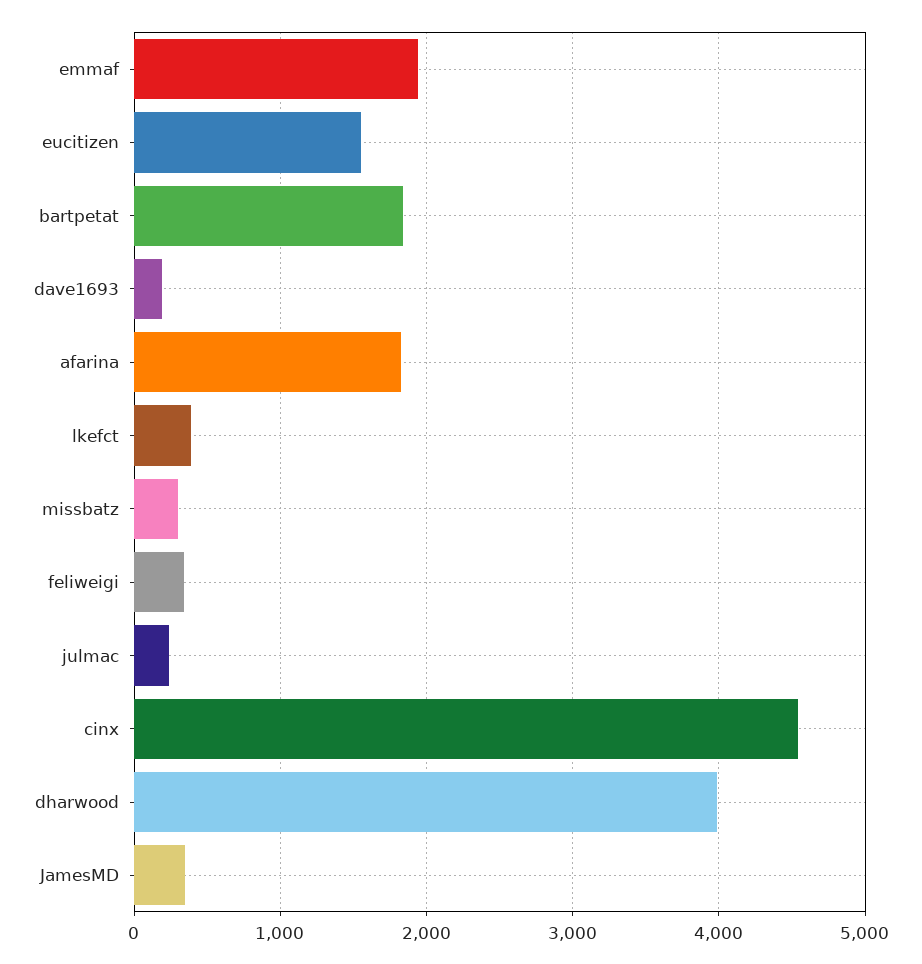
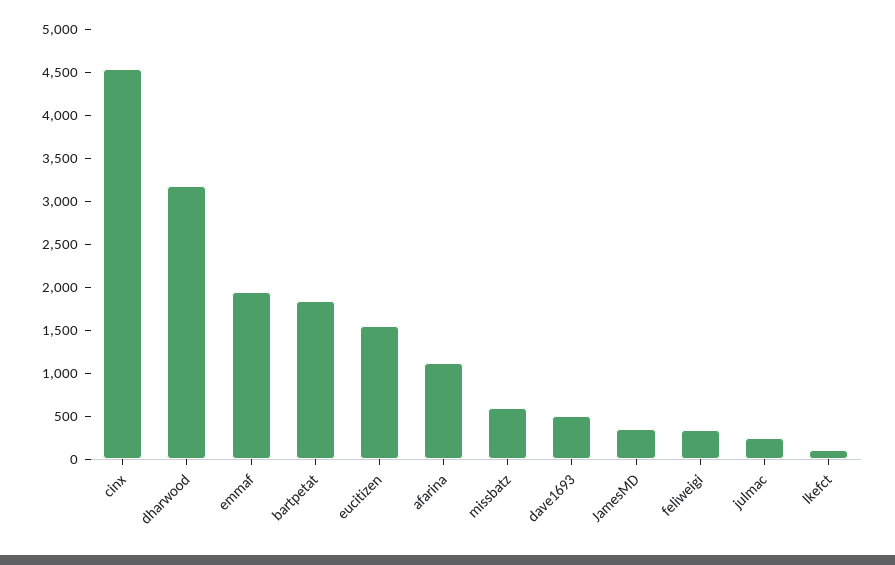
  {
    "emmaf": 1900,
    "eucitizen": 1600,
    "bartpetat": 1800,
-   "dave1693": 200,
+   "dave1693": 500,
-   "afarina": 1800,
+   "afarina": 1100,
-   "lkefct": 400,
+   "lkefct": 100,
-   "missbatz": 300,
+   "missbatz": 600,
    "feliweigi": 300,
    "julmac": 200,
    "cinx": 4500,
-   "dharwood": 4000,
+   "dharwood": 3200,
    "JamesMD": 300
  }

